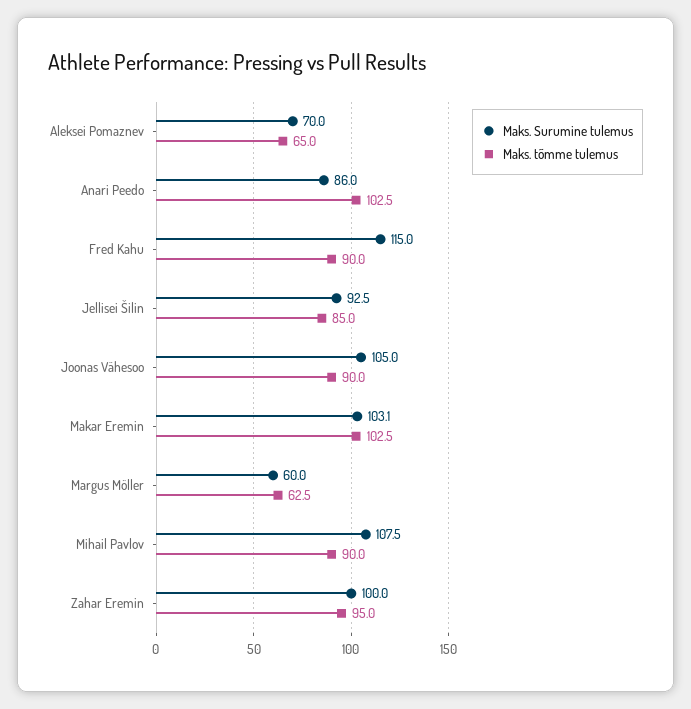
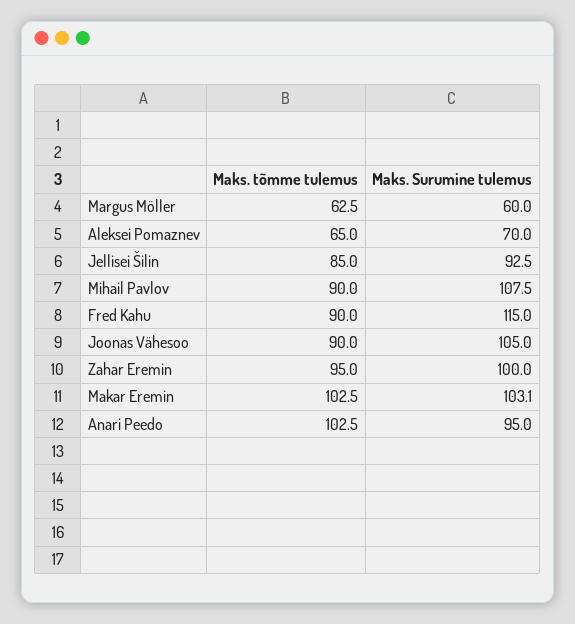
  {
    "Maks. Surumine tulemus": {
      "Aleksei Pomaznev": 70,
-     "Anari Peedo": 86,
+     "Anari Peedo": 95,
      "Fred Kahu": 115,
      "Jellisei Šilin": 92.5,
      "Joonas Vähesoo": 105,
      "Makar Eremin": 103.1,
      "Margus Möller": 60,
      "Mihail Pavlov": 107.5,
      "Zahar Eremin": 100
    },
    "Maks. tõmme tulemus": {
      "Aleksei Pomaznev": 65,
      "Anari Peedo": 102.5,
      "Fred Kahu": 90,
      "Jellisei Šilin": 85,
      "Joonas Vähesoo": 90,
      "Makar Eremin": 102.5,
      "Margus Möller": 62.5,
      "Mihail Pavlov": 90,
      "Zahar Eremin": 95
    }
  }

